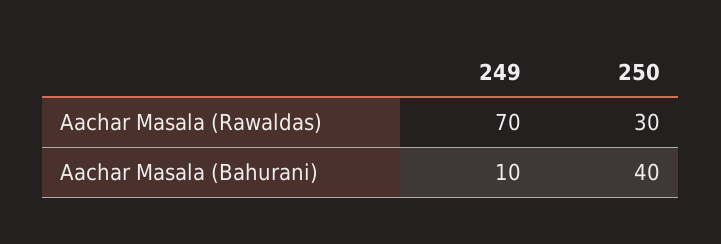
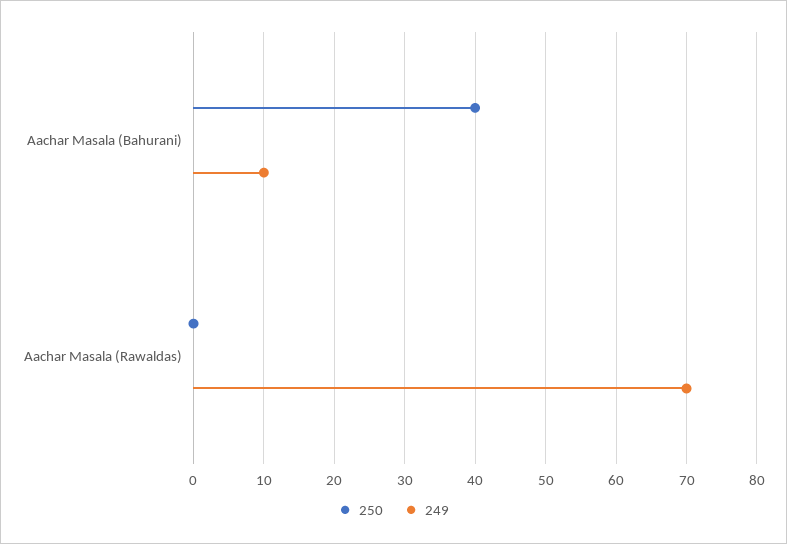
  {
    "249": {
      "Aachar Masala (Rawaldas)": 70,
      "Aachar Masala (Bahurani)": 10
    },
    "250": {
-     "Aachar Masala (Rawaldas)": 30,
+     "Aachar Masala (Rawaldas)": 0,
      "Aachar Masala (Bahurani)": 40
    }
  }

